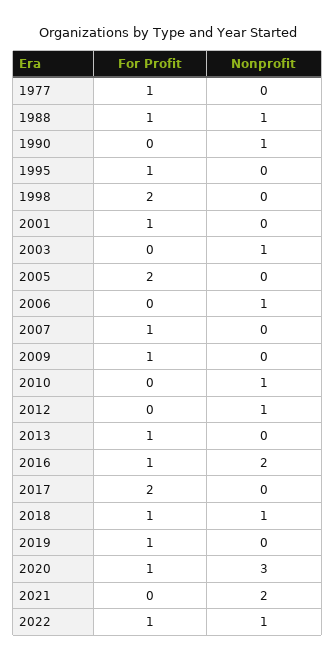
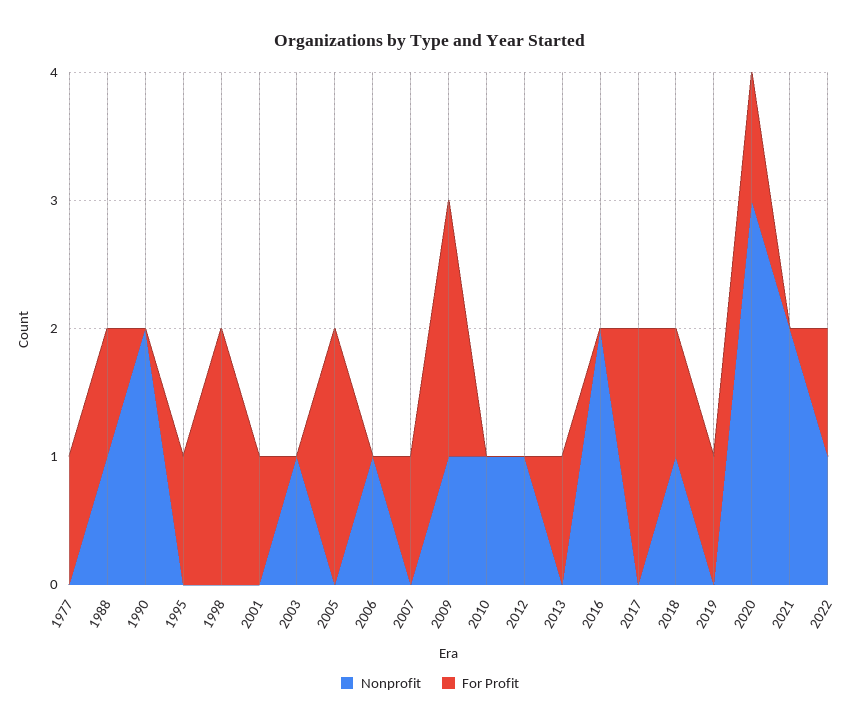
  {
    "For Profit": {
      "1977": 1,
      "1988": 1,
      "1990": 0,
      "1995": 1,
      "1998": 2,
      "2001": 1,
      "2003": 0,
      "2005": 2,
      "2006": 0,
      "2007": 1,
-     "2009": 1,
+     "2009": 2,
      "2010": 0,
      "2012": 0,
      "2013": 1,
-     "2016": 1,
+     "2016": 0,
      "2017": 2,
      "2018": 1,
      "2019": 1,
      "2020": 1,
      "2021": 0,
      "2022": 1
    },
    "Nonprofit": {
      "1977": 0,
      "1988": 1,
-     "1990": 1,
+     "1990": 2,
      "1995": 0,
      "1998": 0,
      "2001": 0,
      "2003": 1,
      "2005": 0,
      "2006": 1,
      "2007": 0,
-     "2009": 0,
+     "2009": 1,
      "2010": 1,
      "2012": 1,
      "2013": 0,
      "2016": 2,
      "2017": 0,
      "2018": 1,
      "2019": 0,
      "2020": 3,
      "2021": 2,
      "2022": 1
    }
  }

